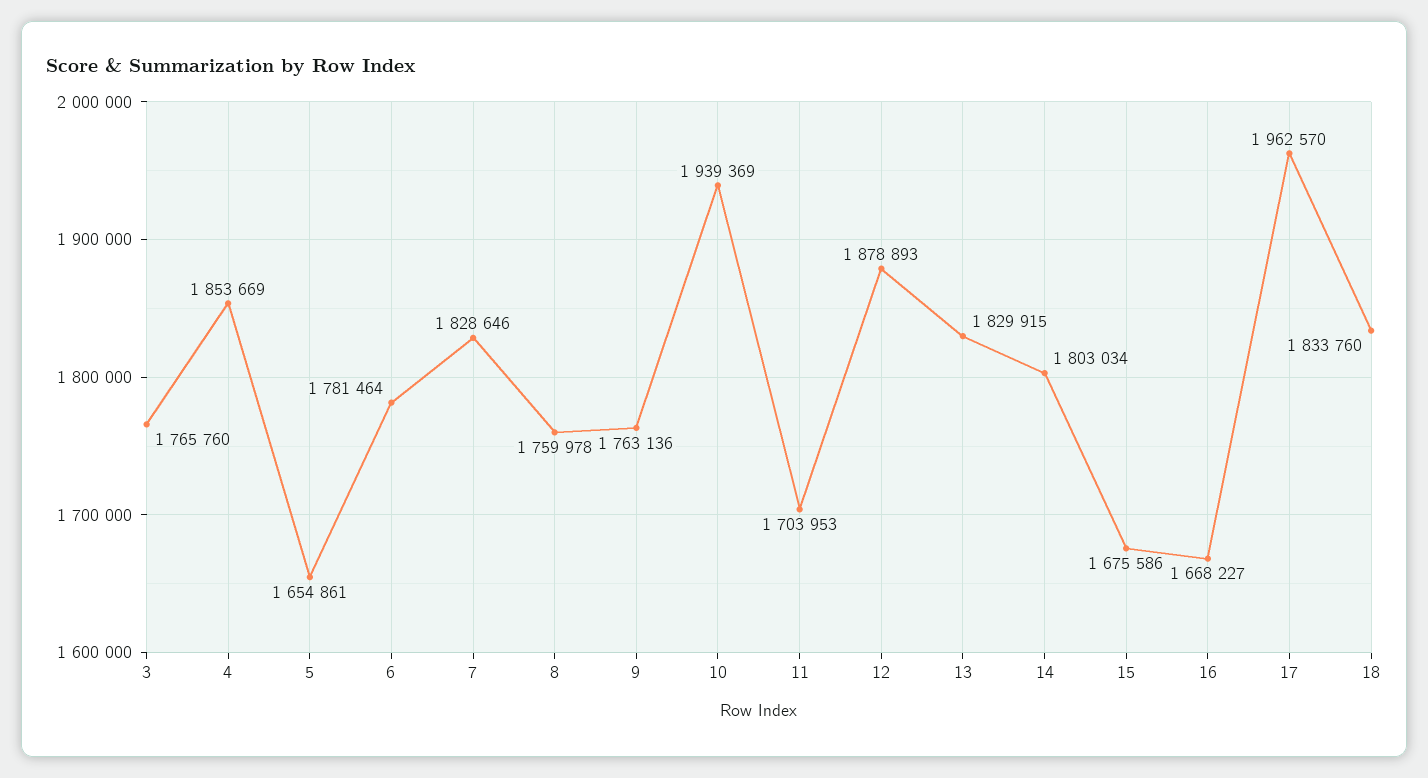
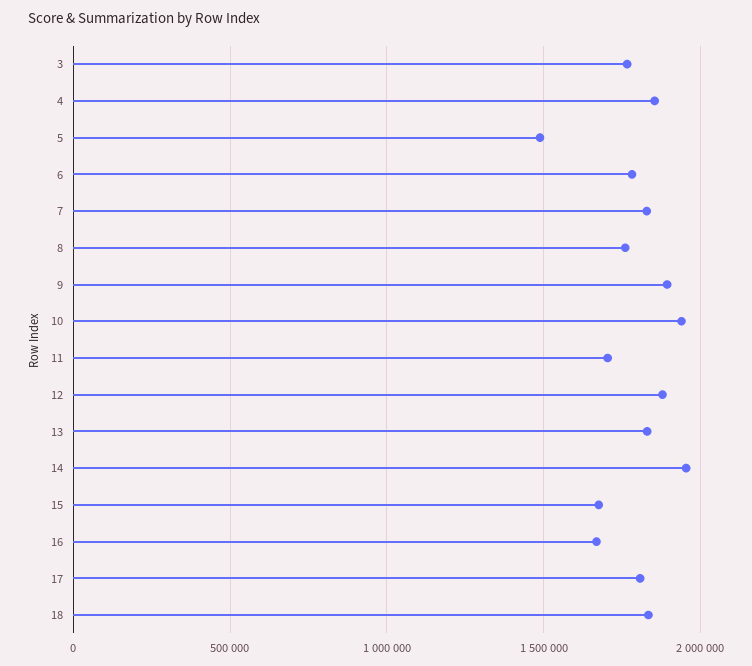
  {
    "3": 1765760,
    "4": 1853669,
-   "5": 1654861,
+   "5": 1500000,
    "6": 1781464,
    "7": 1828646,
    "8": 1759978,
-   "9": 1763136,
+   "9": 1900000,
    "10": 1939369,
    "11": 1703953,
    "12": 1878893,
    "13": 1829915,
-   "14": 1803034,
+   "14": 1950000,
    "15": 1675586,
    "16": 1668227,
-   "17": 1962570,
+   "17": 1800000,
    "18": 1833760
  }

